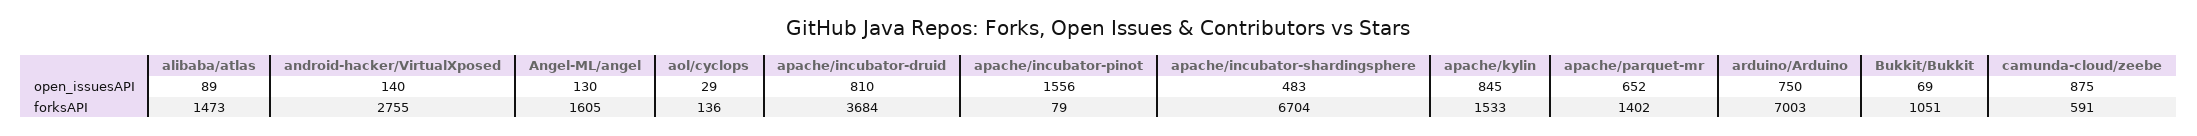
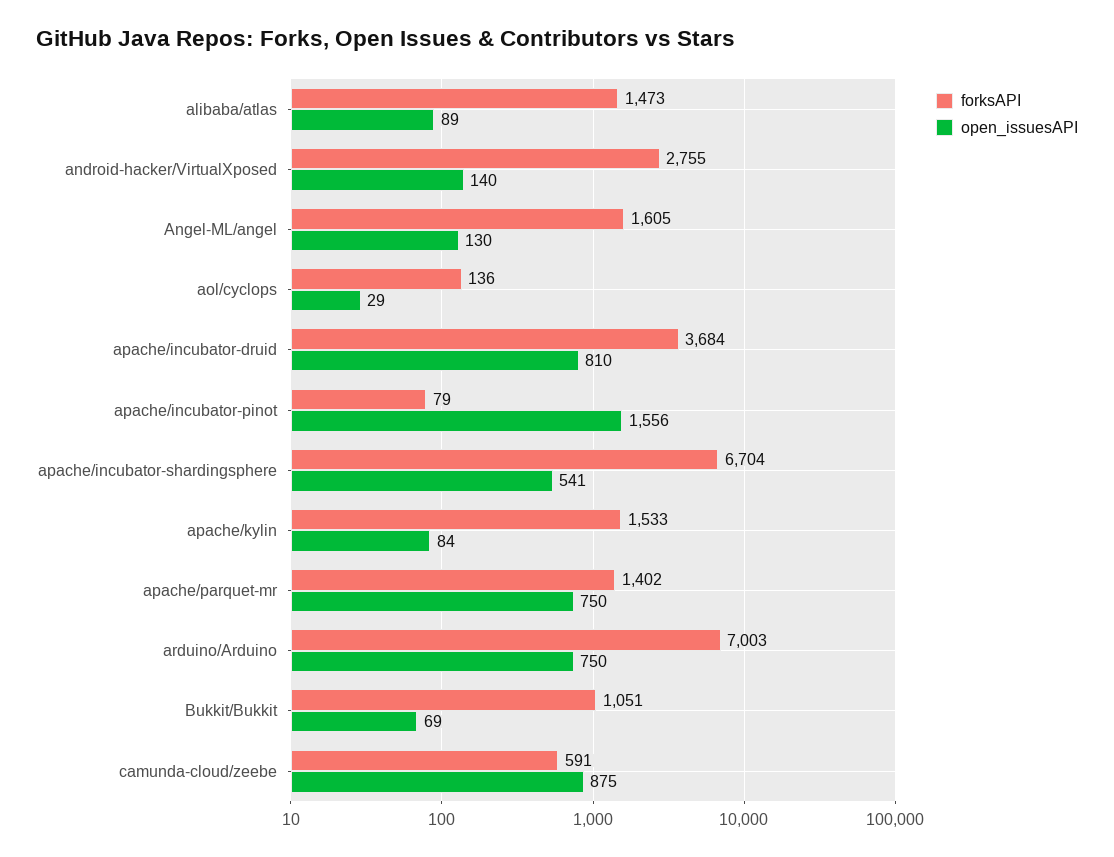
  {
    "open_issuesAPI": {
      "alibaba/atlas": 89,
      "android-hacker/VirtualXposed": 140,
      "Angel-ML/angel": 130,
      "aol/cyclops": 29,
      "apache/incubator-druid": 810,
      "apache/incubator-pinot": 1556,
-     "apache/incubator-shardingsphere": 483,
+     "apache/incubator-shardingsphere": 541,
-     "apache/kylin": 845,
+     "apache/kylin": 84,
-     "apache/parquet-mr": 652,
+     "apache/parquet-mr": 750,
      "arduino/Arduino": 750,
      "Bukkit/Bukkit": 69,
      "camunda-cloud/zeebe": 875
    },
    "forksAPI": {
      "alibaba/atlas": 1473,
      "android-hacker/VirtualXposed": 2755,
      "Angel-ML/angel": 1605,
      "aol/cyclops": 136,
      "apache/incubator-druid": 3684,
      "apache/incubator-pinot": 79,
      "apache/incubator-shardingsphere": 6704,
      "apache/kylin": 1533,
      "apache/parquet-mr": 1402,
      "arduino/Arduino": 7003,
      "Bukkit/Bukkit": 1051,
      "camunda-cloud/zeebe": 591
    }
  }

